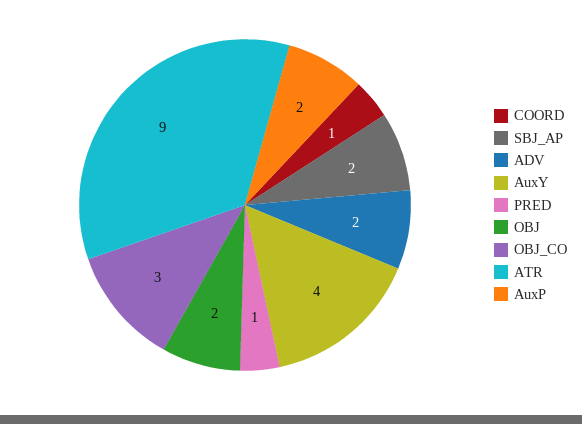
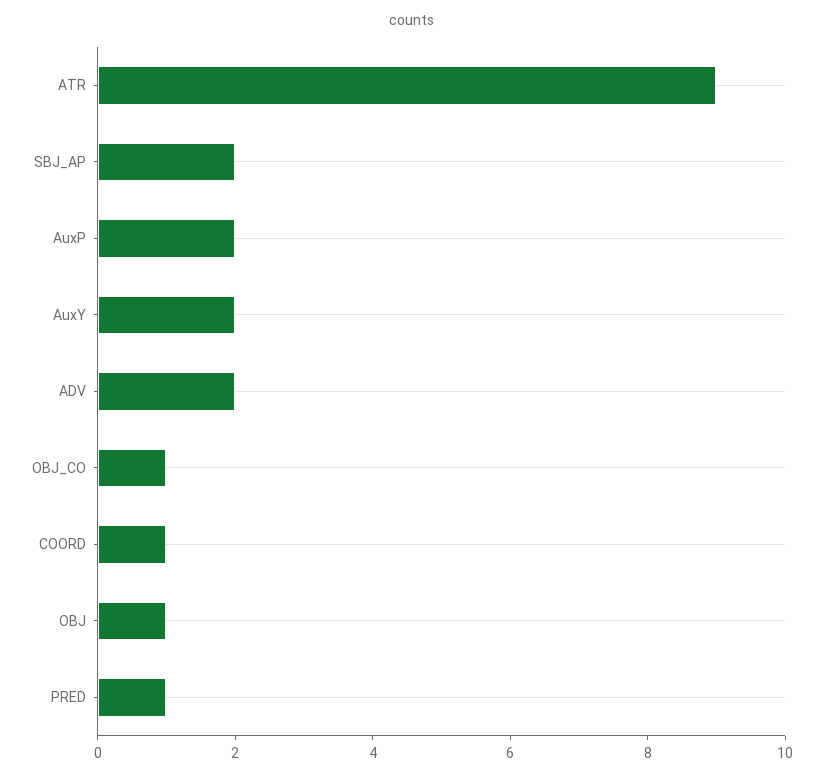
  {
    "COORD": 1,
    "SBJ_AP": 2,
    "ADV": 2,
-   "AuxY": 4,
+   "AuxY": 2,
    "PRED": 1,
-   "OBJ": 2,
+   "OBJ": 1,
-   "OBJ_CO": 3,
+   "OBJ_CO": 1,
    "ATR": 9,
    "AuxP": 2
  }

